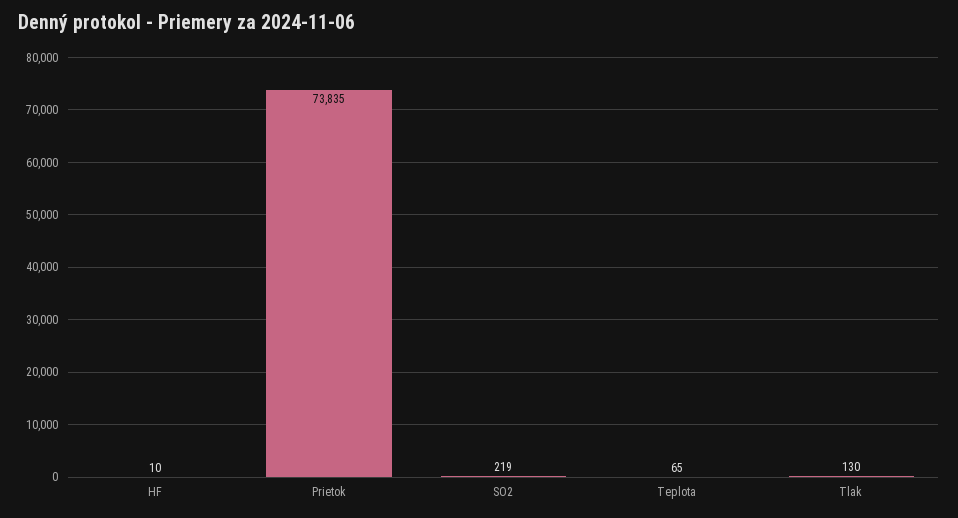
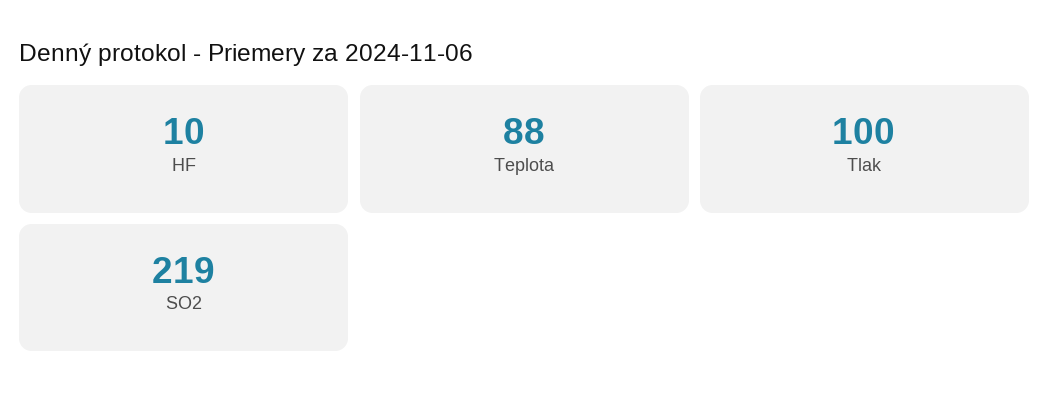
  {
    "HF": 10,
-   "Prietok": 73835,
    "SO2": 219,
-   "Teplota": 65,
+   "Teplota": 88,
-   "Tlak": 130
+   "Tlak": 100
  }

